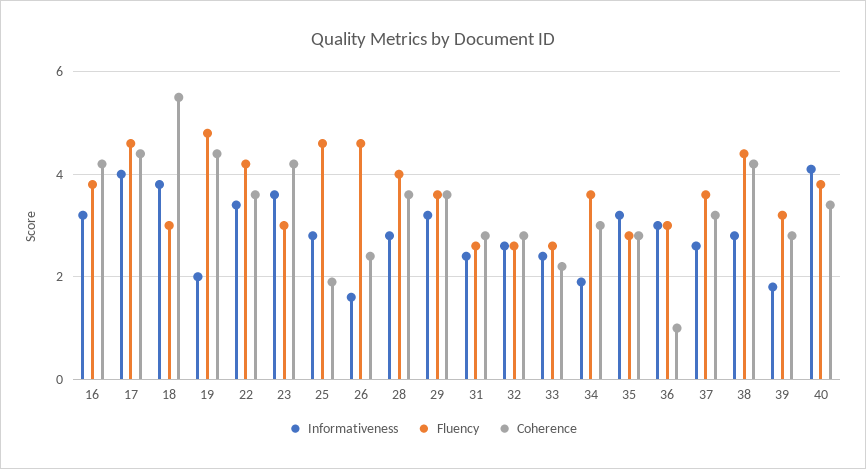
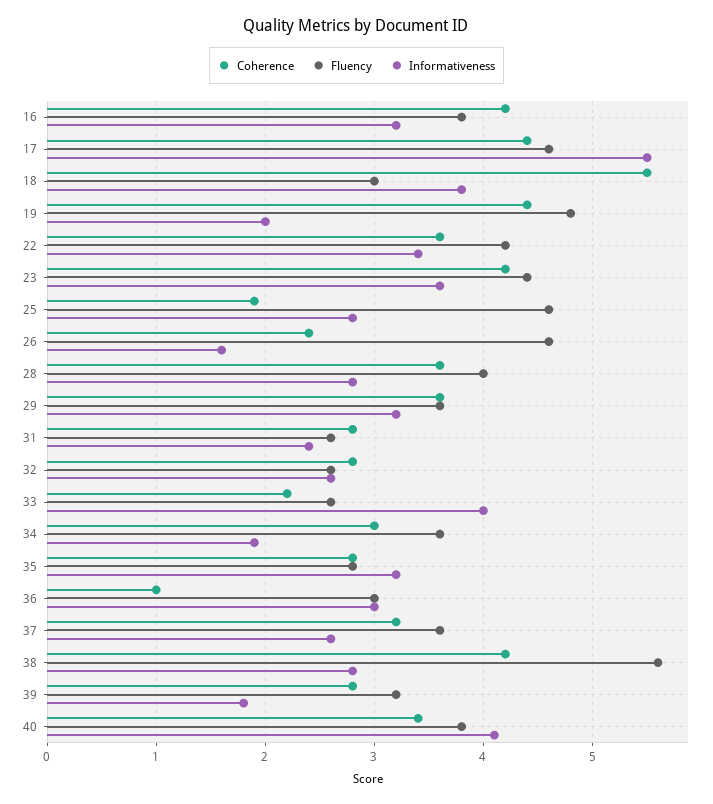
  {
    "Informativeness": {
      "16": 3.2,
-     "17": 4,
+     "17": 5.5,
      "18": 3.8,
      "19": 2,
      "22": 3.4,
      "23": 3.6,
      "25": 2.8,
      "26": 1.6,
      "28": 2.8,
      "29": 3.2,
      "31": 2.4,
      "32": 2.6,
-     "33": 2.5,
+     "33": 4,
      "34": 1.9,
      "35": 3.2,
      "36": 3,
      "37": 2.6,
      "38": 2.8,
      "39": 1.8,
      "40": 4.1
    },
    "Fluency": {
      "16": 3.8,
      "17": 4.6,
      "18": 3,
      "19": 4.8,
      "22": 4.2,
-     "23": 3,
+     "23": 4.4,
      "25": 4.6,
      "26": 4.6,
      "28": 4,
      "29": 3.6,
      "31": 2.6,
      "32": 2.6,
      "33": 2.6,
      "34": 3.6,
      "35": 2.8,
      "36": 3,
      "37": 3.6,
-     "38": 4.5,
+     "38": 5.6,
      "39": 3.2,
      "40": 3.8
    },
    "Coherence": {
      "16": 4.2,
      "17": 4.4,
      "18": 5.5,
      "19": 4.4,
      "22": 3.6,
      "23": 4.2,
      "25": 1.9,
      "26": 2.4,
      "28": 3.6,
      "29": 3.6,
      "31": 2.8,
      "32": 2.8,
      "33": 2.2,
      "34": 3,
      "35": 2.8,
      "36": 1,
      "37": 3.2,
      "38": 4.2,
      "39": 2.8,
      "40": 3.4
    }
  }

